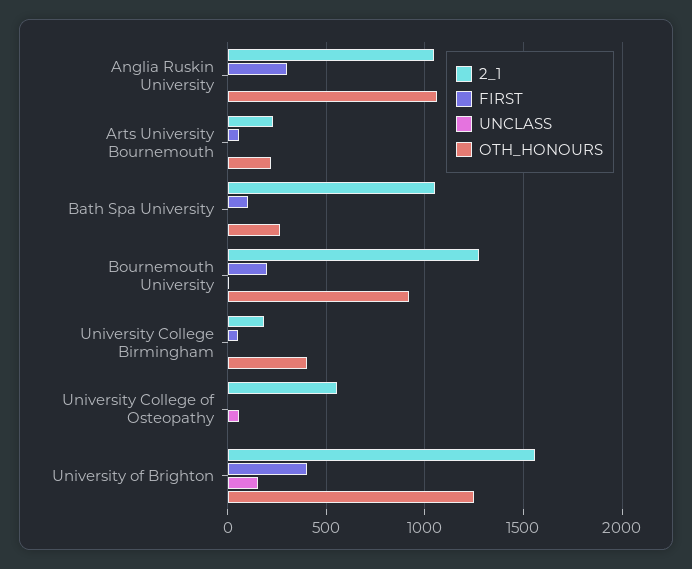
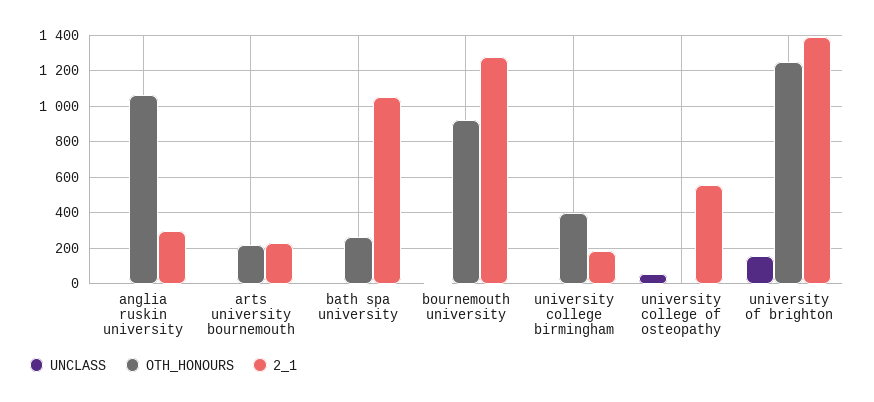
  {
    "2_1": {
-     "Anglia Ruskin University": 1050,
+     "Anglia Ruskin University": 300,
      "Arts University Bournemouth": 250,
      "Bath Spa University": 1050,
      "Bournemouth University": 1300,
      "University College Birmingham": 200,
      "University College of Osteopathy": 550,
-     "University of Brighton": 1550
+     "University of Brighton": 1400
    },
-   "FIRST": {
-     "Anglia Ruskin University": 300,
-     "Arts University Bournemouth": 50,
-     "Bath Spa University": 100,
-     "Bournemouth University": 200,
-     "University College Birmingham": 50,
-     "University College of Osteopathy": 0,
-     "University of Brighton": 400
-   },
    "UNCLASS": {
      "Anglia Ruskin University": 0,
      "Arts University Bournemouth": 0,
      "Bath Spa University": 0,
      "Bournemouth University": 0,
      "University College Birmingham": 0,
      "University College of Osteopathy": 50,
      "University of Brighton": 150
    },
    "OTH_HONOURS": {
      "Anglia Ruskin University": 1050,
      "Arts University Bournemouth": 200,
      "Bath Spa University": 250,
      "Bournemouth University": 900,
      "University College Birmingham": 400,
      "University College of Osteopathy": 0,
      "University of Brighton": 1250
    }
  }

